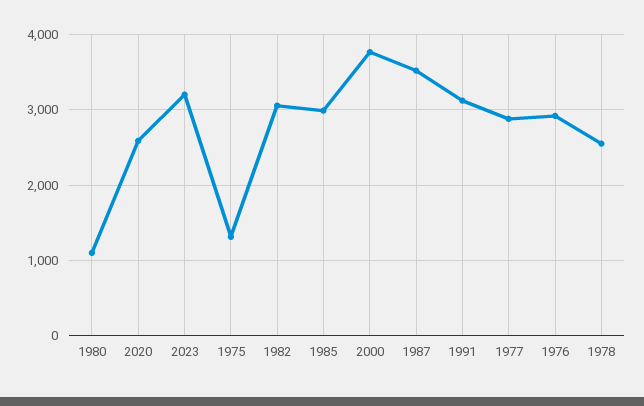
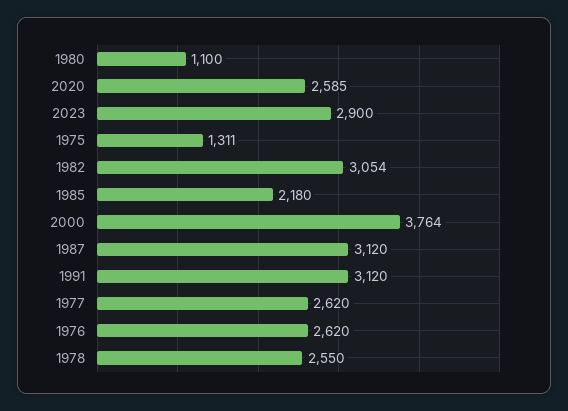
  {
    "1980": 1100,
    "2020": 2585,
-   "2023": 3200,
+   "2023": 2900,
    "1975": 1311,
    "1982": 3054,
-   "1985": 3000,
+   "1985": 2180,
    "2000": 3764,
-   "1987": 3500,
+   "1987": 3120,
    "1991": 3120,
-   "1977": 2900,
+   "1977": 2620,
-   "1976": 2900,
+   "1976": 2620,
    "1978": 2550
  }

